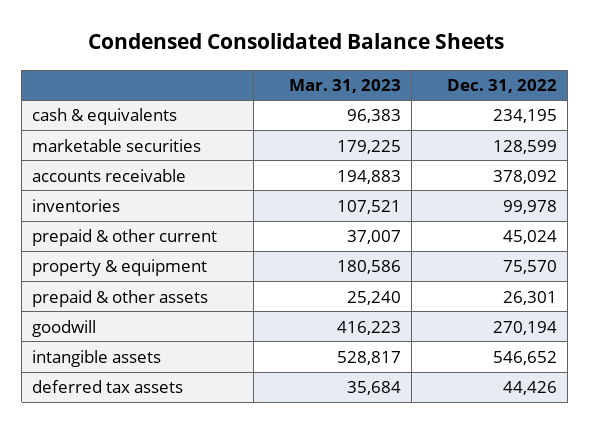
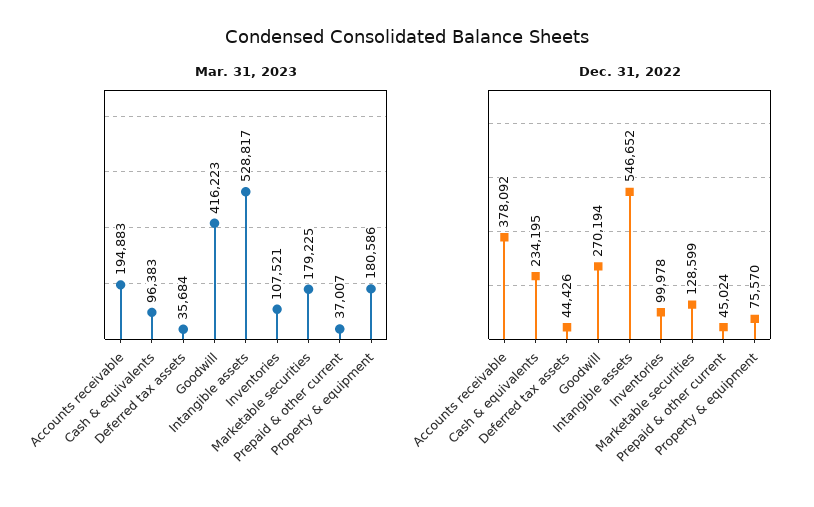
  {
    "Mar. 31, 2023": {
      "cash & equivalents": 96383,
      "marketable securities": 179225,
      "accounts receivable": 194883,
      "inventories": 107521,
      "prepaid & other current": 37007,
      "property & equipment": 180586,
-     "prepaid & other assets": 25240,
      "goodwill": 416223,
      "intangible assets": 528817,
      "deferred tax assets": 35684
    },
    "Dec. 31, 2022": {
      "cash & equivalents": 234195,
      "marketable securities": 128599,
      "accounts receivable": 378092,
      "inventories": 99978,
      "prepaid & other current": 45024,
      "property & equipment": 75570,
-     "prepaid & other assets": 26301,
      "goodwill": 270194,
      "intangible assets": 546652,
      "deferred tax assets": 44426
    }
  }

